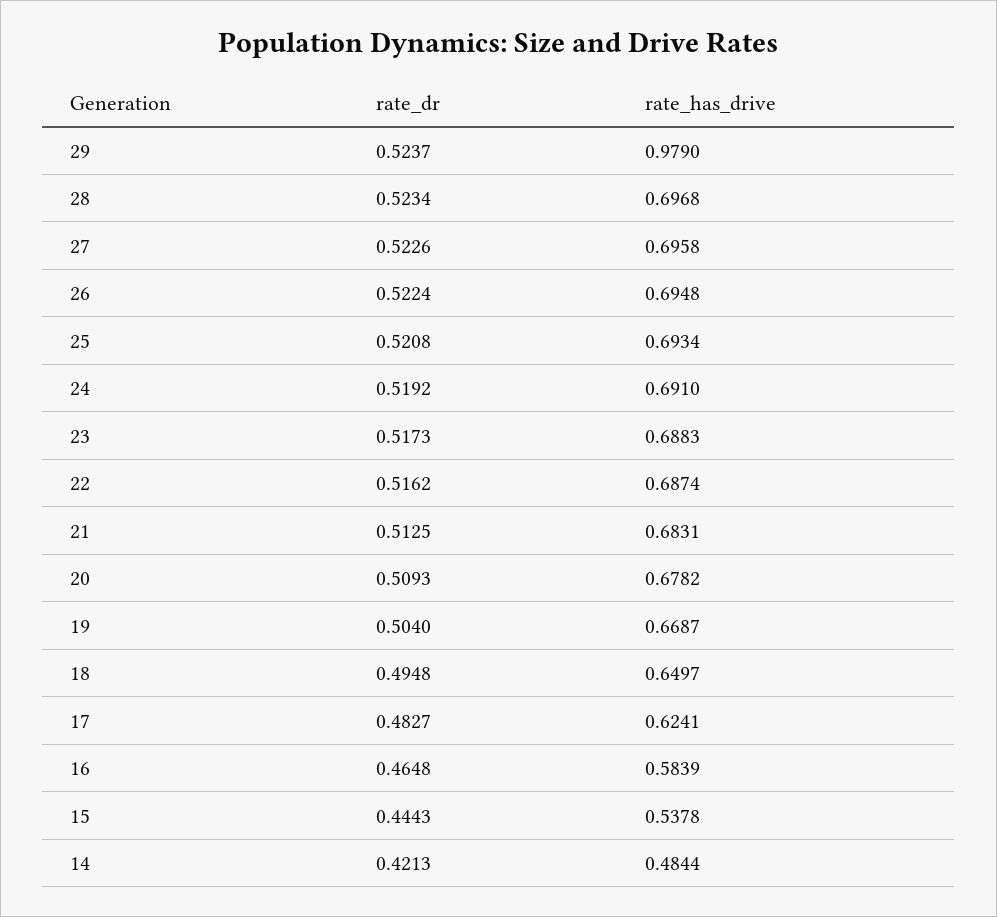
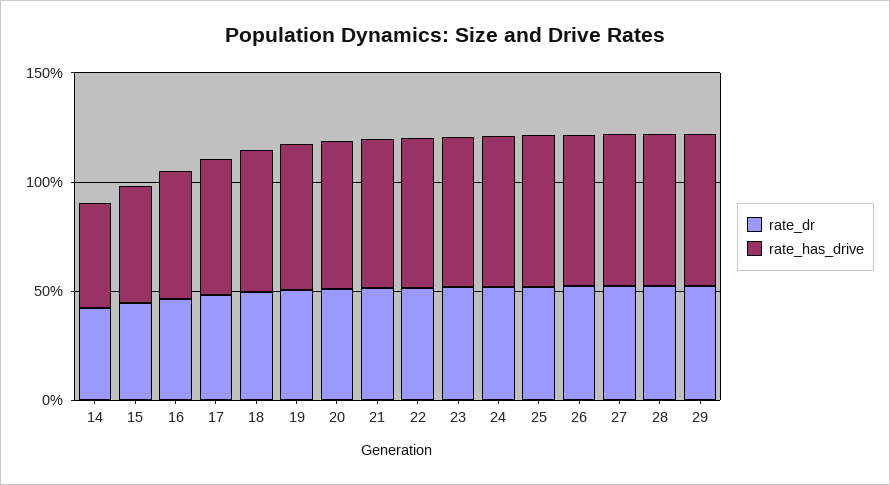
  {
    "rate_dr": {
      "29": 0.5237,
      "28": 0.5234,
      "27": 0.5226,
      "26": 0.5224,
      "25": 0.5208,
      "24": 0.5192,
      "23": 0.5173,
      "22": 0.5162,
      "21": 0.5125,
      "20": 0.5093,
      "19": 0.504,
      "18": 0.4948,
      "17": 0.4827,
      "16": 0.4648,
      "15": 0.4443,
      "14": 0.4213
    },
    "rate_has_drive": {
-     "29": 0.979,
+     "29": 0.7,
      "28": 0.6968,
      "27": 0.6958,
      "26": 0.6948,
      "25": 0.6934,
      "24": 0.691,
      "23": 0.6883,
      "22": 0.6874,
      "21": 0.6831,
      "20": 0.6782,
      "19": 0.6687,
      "18": 0.6497,
      "17": 0.6241,
      "16": 0.5839,
      "15": 0.5378,
      "14": 0.4844
    }
  }

